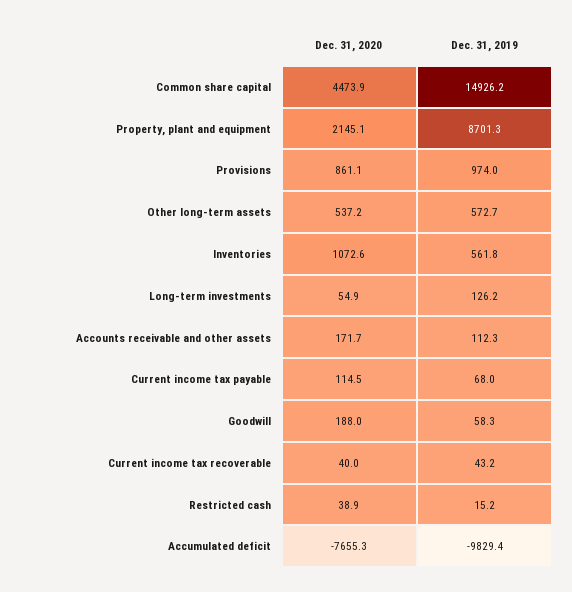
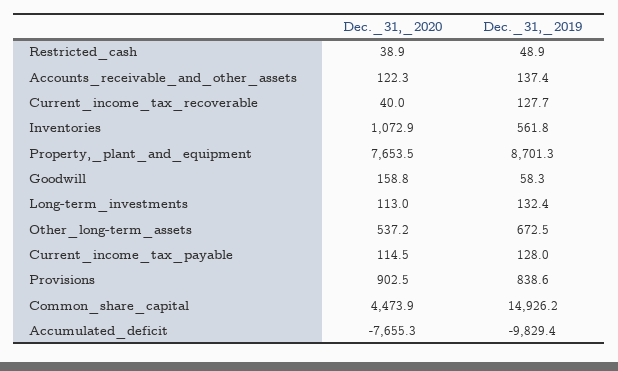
  {
    "Dec. 31, 2020": {
      "Common share capital": 4473.9,
-     "Property, plant and equipment": 2145.1,
+     "Property, plant and equipment": 7653.5,
-     "Provisions": 861.1,
+     "Provisions": 902.5,
      "Other long-term assets": 537.2,
-     "Inventories": 1072.6,
+     "Inventories": 1072.9,
-     "Long-term investments": 54.9,
+     "Long-term investments": 113,
-     "Accounts receivable and other assets": 171.7,
+     "Accounts receivable and other assets": 122.3,
      "Current income tax payable": 114.5,
-     "Goodwill": 188,
+     "Goodwill": 158.8,
      "Current income tax recoverable": 40,
      "Restricted cash": 38.9,
      "Accumulated deficit": -7655.3
    },
    "Dec. 31, 2019": {
      "Common share capital": 14926.2,
      "Property, plant and equipment": 8701.3,
-     "Provisions": 974,
+     "Provisions": 838.6,
-     "Other long-term assets": 572.7,
+     "Other long-term assets": 672.5,
      "Inventories": 561.8,
-     "Long-term investments": 126.2,
+     "Long-term investments": 132.4,
-     "Accounts receivable and other assets": 112.3,
+     "Accounts receivable and other assets": 137.4,
-     "Current income tax payable": 68,
+     "Current income tax payable": 128,
      "Goodwill": 58.3,
-     "Current income tax recoverable": 43.2,
+     "Current income tax recoverable": 127.7,
-     "Restricted cash": 15.2,
+     "Restricted cash": 48.9,
      "Accumulated deficit": -9829.4
    }
  }

